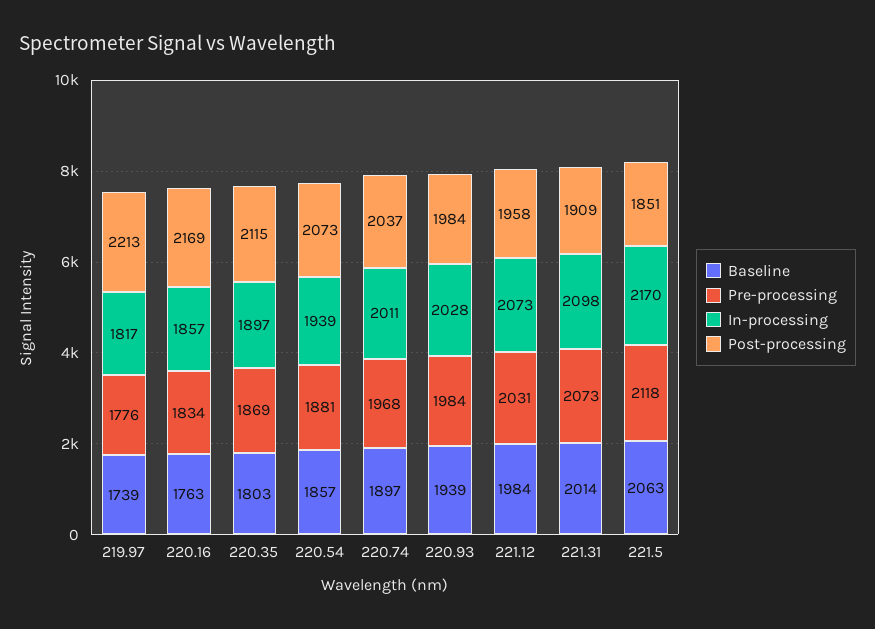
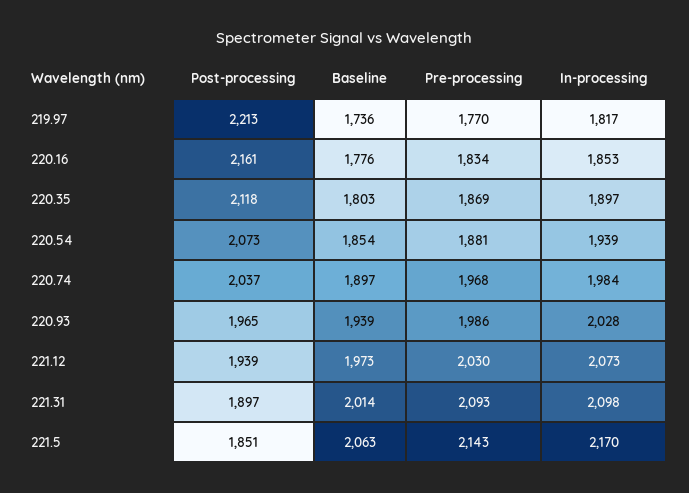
  {
    "Baseline": {
-     "219.97": 1739,
+     "219.97": 1736,
-     "220.16": 1763,
+     "220.16": 1776,
      "220.35": 1803,
-     "220.54": 1857,
+     "220.54": 1854,
      "220.74": 1897,
      "220.93": 1939,
-     "221.12": 1984,
+     "221.12": 1973,
      "221.31": 2014,
      "221.5": 2063
    },
    "Pre-processing": {
-     "219.97": 1776,
+     "219.97": 1770,
      "220.16": 1834,
      "220.35": 1869,
      "220.54": 1881,
      "220.74": 1968,
-     "220.93": 1984,
+     "220.93": 1986,
-     "221.12": 2031,
+     "221.12": 2030,
-     "221.31": 2073,
+     "221.31": 2093,
-     "221.5": 2118
+     "221.5": 2143
    },
    "In-processing": {
      "219.97": 1817,
-     "220.16": 1857,
+     "220.16": 1853,
      "220.35": 1897,
      "220.54": 1939,
-     "220.74": 2011,
+     "220.74": 1984,
      "220.93": 2028,
      "221.12": 2073,
      "221.31": 2098,
      "221.5": 2170
    },
    "Post-processing": {
      "219.97": 2213,
-     "220.16": 2169,
+     "220.16": 2161,
-     "220.35": 2115,
+     "220.35": 2118,
      "220.54": 2073,
      "220.74": 2037,
-     "220.93": 1984,
+     "220.93": 1965,
-     "221.12": 1958,
+     "221.12": 1939,
-     "221.31": 1909,
+     "221.31": 1897,
      "221.5": 1851
    }
  }

